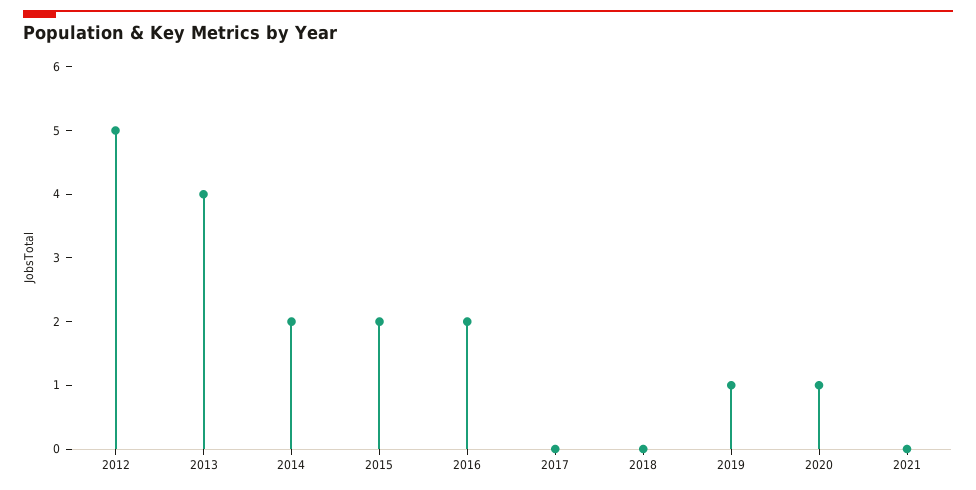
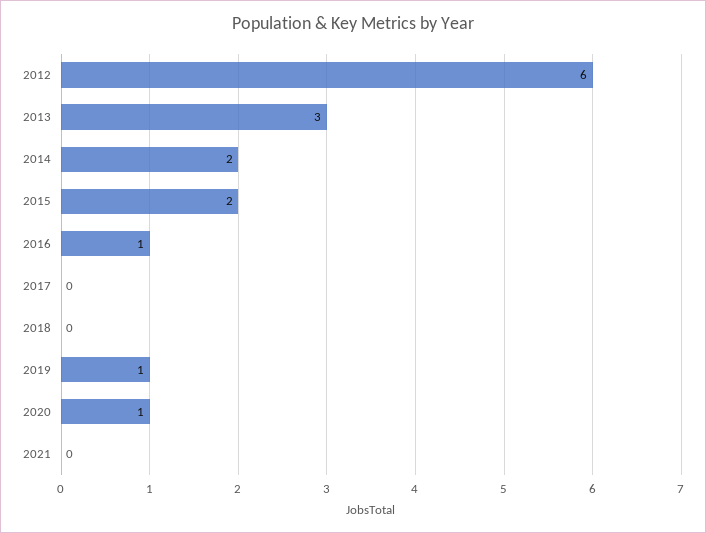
  {
-   "2012": 5,
+   "2012": 6,
-   "2013": 4,
+   "2013": 3,
    "2014": 2,
    "2015": 2,
-   "2016": 2,
+   "2016": 1,
    "2017": 0,
    "2018": 0,
    "2019": 1,
    "2020": 1,
    "2021": 0
  }

